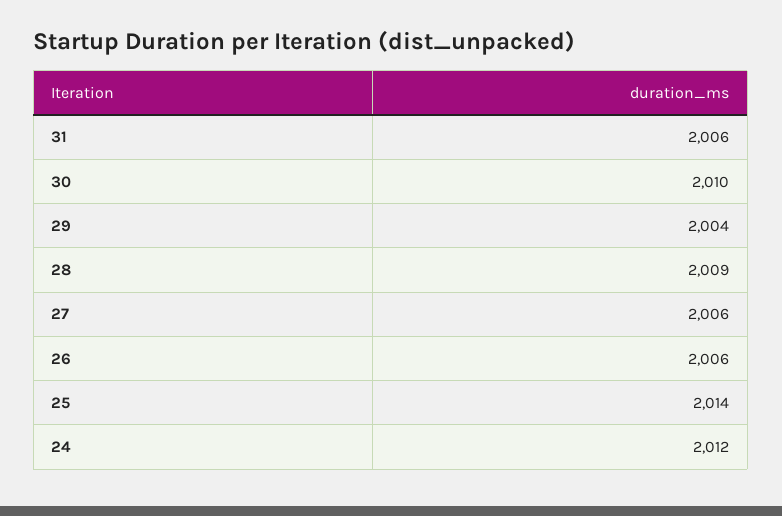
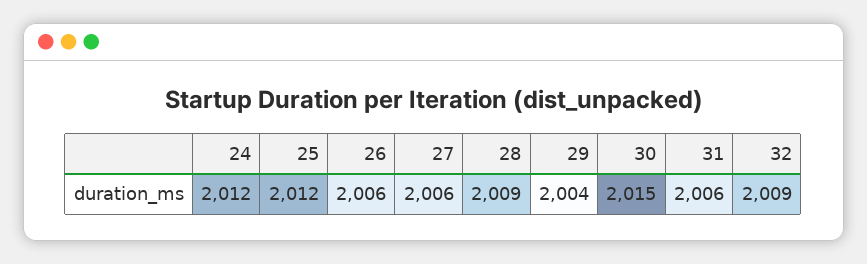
  {
    "31": 2006,
-   "30": 2010,
+   "30": 2015,
    "29": 2004,
    "28": 2009,
    "27": 2006,
    "26": 2006,
-   "25": 2014,
+   "25": 2012,
-   "24": 2012
+   "24": 2012,
+   "32": 2009
  }

